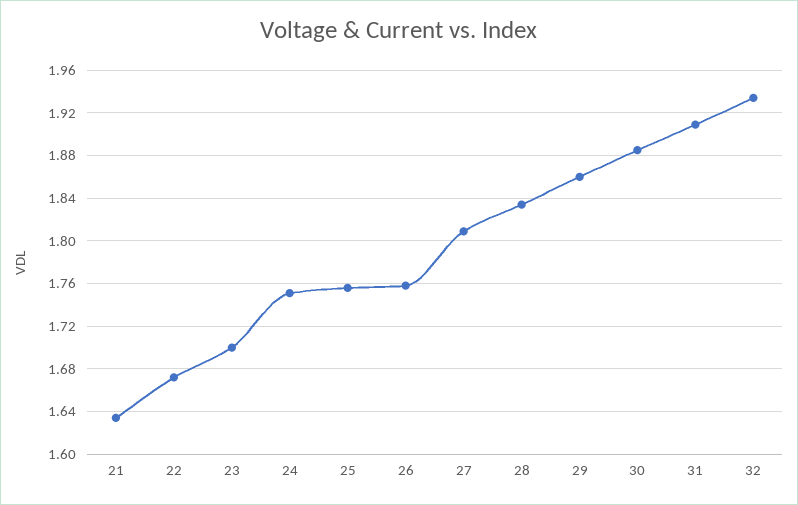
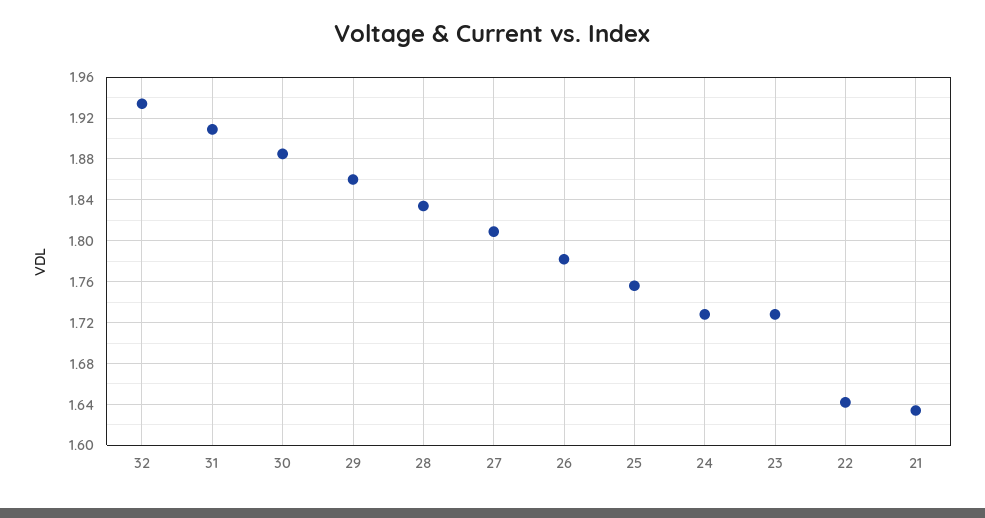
  {
    "21": 1.63,
-   "22": 1.67,
+   "22": 1.64,
-   "23": 1.7,
+   "23": 1.73,
-   "24": 1.75,
+   "24": 1.73,
    "25": 1.76,
-   "26": 1.76,
+   "26": 1.78,
    "27": 1.81,
    "28": 1.83,
    "29": 1.86,
    "30": 1.89,
    "31": 1.91,
    "32": 1.93
  }

